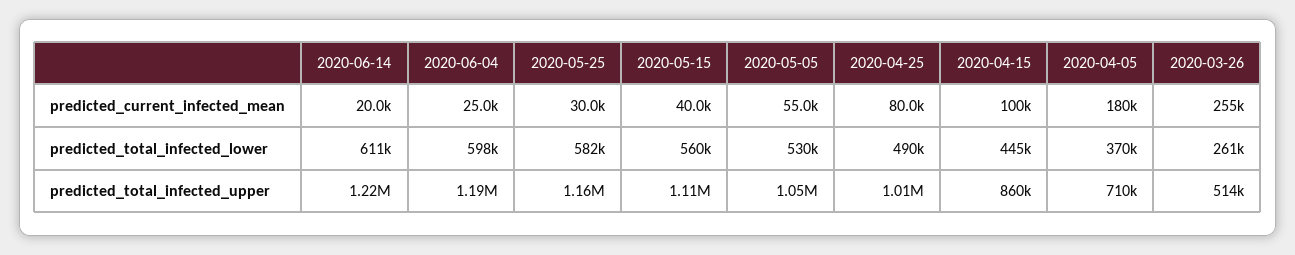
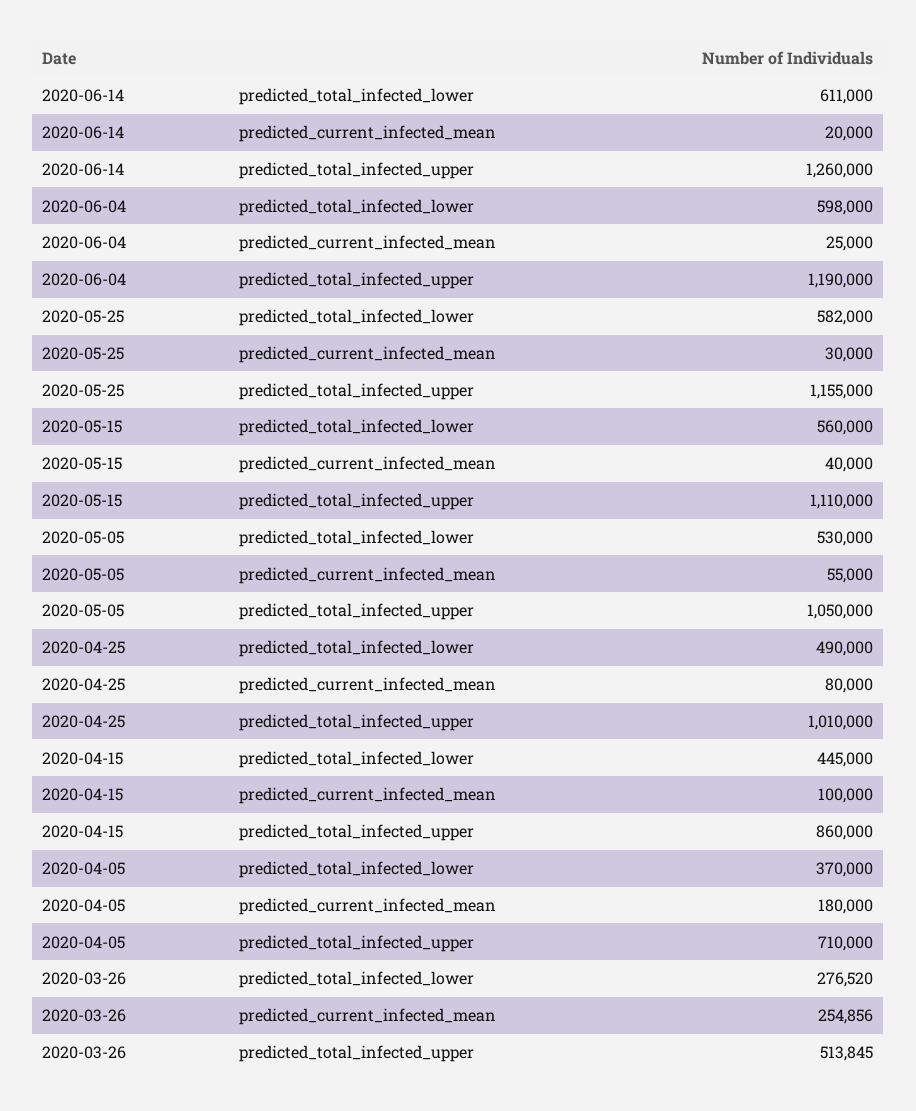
  {
    "2020-06-14": {
      "predicted_current_infected_mean": 20000,
      "predicted_total_infected_lower": 611000,
-     "predicted_total_infected_upper": 1220000
+     "predicted_total_infected_upper": 1260000
    },
    "2020-06-04": {
      "predicted_current_infected_mean": 25000,
      "predicted_total_infected_lower": 598000,
      "predicted_total_infected_upper": 1190000
    },
    "2020-05-25": {
      "predicted_current_infected_mean": 30000,
      "predicted_total_infected_lower": 582000,
      "predicted_total_infected_upper": 1155000
    },
    "2020-05-15": {
      "predicted_current_infected_mean": 40000,
      "predicted_total_infected_lower": 560000,
      "predicted_total_infected_upper": 1110000
    },
    "2020-05-05": {
      "predicted_current_infected_mean": 55000,
      "predicted_total_infected_lower": 530000,
      "predicted_total_infected_upper": 1050000
    },
    "2020-04-25": {
      "predicted_current_infected_mean": 80000,
      "predicted_total_infected_lower": 490000,
      "predicted_total_infected_upper": 1010000
    },
    "2020-04-15": {
      "predicted_current_infected_mean": 100000,
      "predicted_total_infected_lower": 445000,
      "predicted_total_infected_upper": 860000
    },
    "2020-04-05": {
      "predicted_current_infected_mean": 180000,
      "predicted_total_infected_lower": 370000,
      "predicted_total_infected_upper": 710000
    },
    "2020-03-26": {
      "predicted_current_infected_mean": 254856,
-     "predicted_total_infected_lower": 261000,
+     "predicted_total_infected_lower": 276520,
      "predicted_total_infected_upper": 513845
    }
  }

